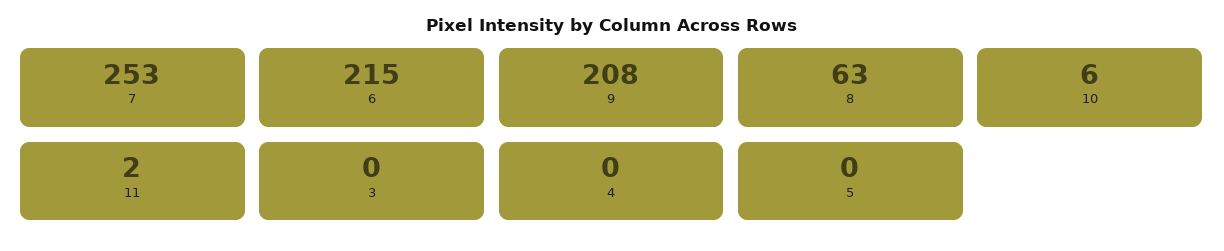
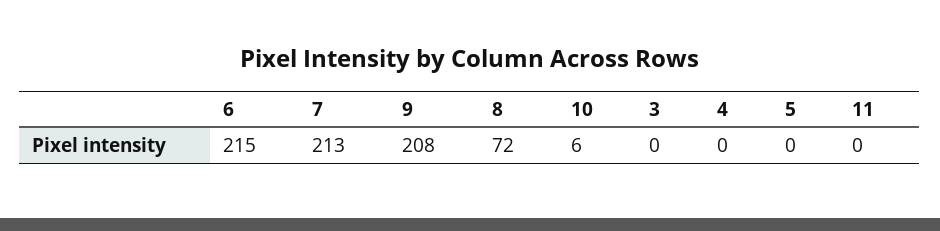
  {
-   "7": 253,
+   "7": 213,
    "6": 215,
    "9": 208,
-   "8": 63,
+   "8": 72,
    "10": 6,
-   "11": 2,
+   "11": 0,
    "3": 0,
    "4": 0,
    "5": 0
  }

